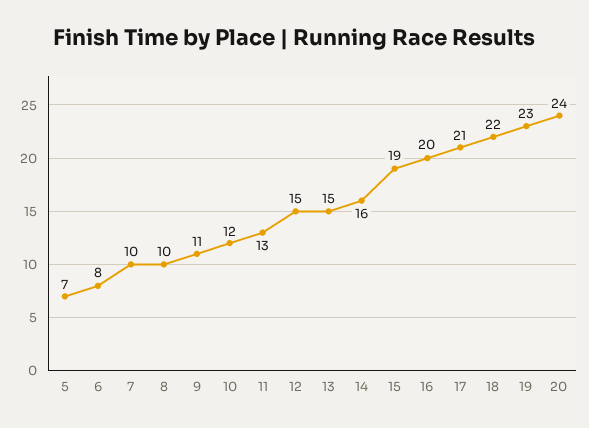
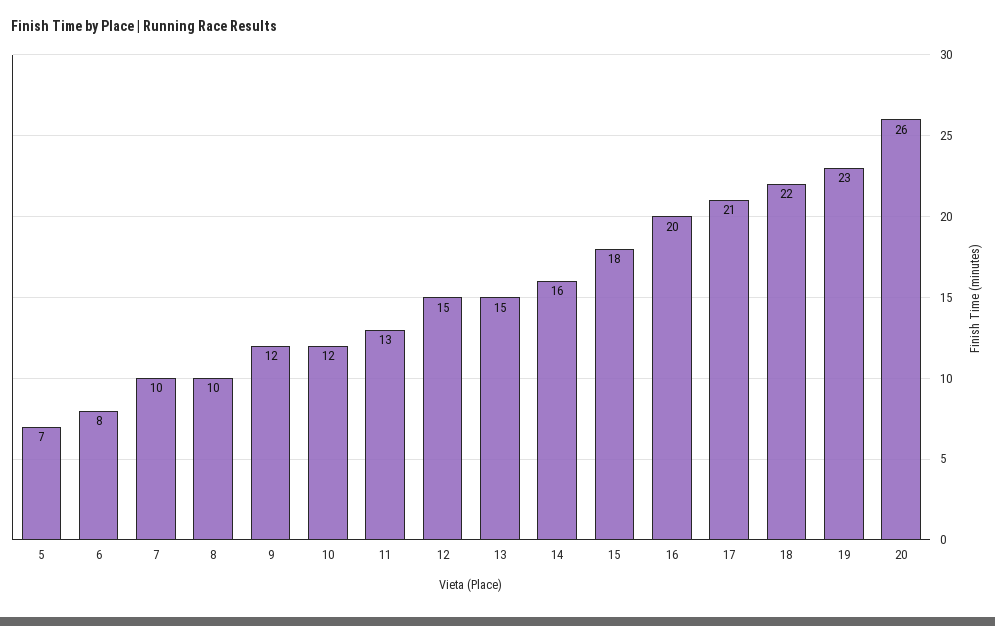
  {
    "5": 7,
    "6": 8,
    "7": 10,
    "8": 10,
-   "9": 11,
+   "9": 12,
    "10": 12,
    "11": 13,
    "12": 15,
    "13": 15,
    "14": 16,
-   "15": 19,
+   "15": 18,
    "16": 20,
    "17": 21,
    "18": 22,
    "19": 23,
-   "20": 24
+   "20": 26
  }

